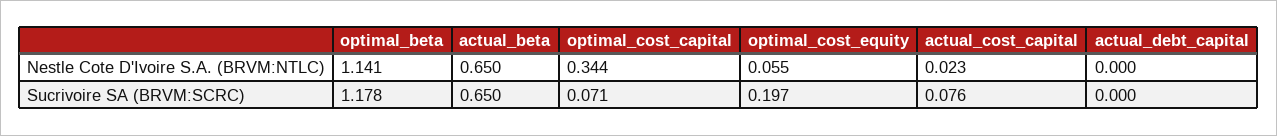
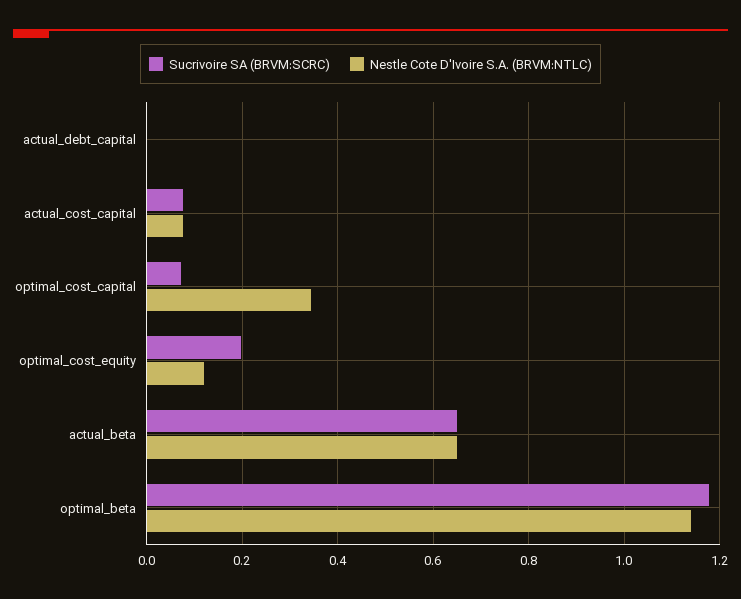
  {
    "Nestle Cote D'Ivoire S.A. (BRVM:NTLC)": {
      "optimal_beta": 1.141,
      "actual_beta": 0.65,
      "optimal_cost_capital": 0.344,
-     "optimal_cost_equity": 0.055,
+     "optimal_cost_equity": 0.12,
-     "actual_cost_capital": 0.023,
+     "actual_cost_capital": 0.08,
      "actual_debt_capital": 0
    },
    "Sucrivoire SA (BRVM:SCRC)": {
      "optimal_beta": 1.178,
      "actual_beta": 0.65,
      "optimal_cost_capital": 0.071,
      "optimal_cost_equity": 0.197,
      "actual_cost_capital": 0.076,
      "actual_debt_capital": 0
    }
  }

